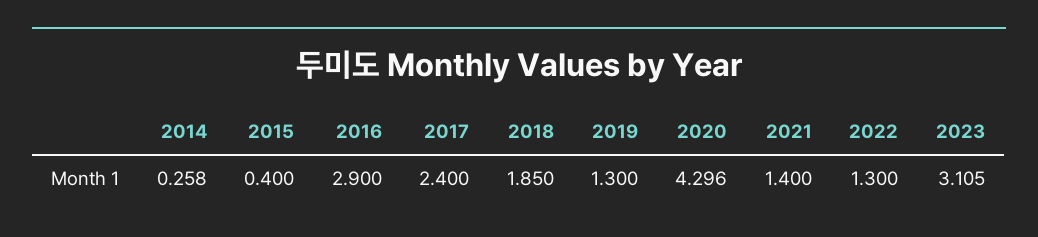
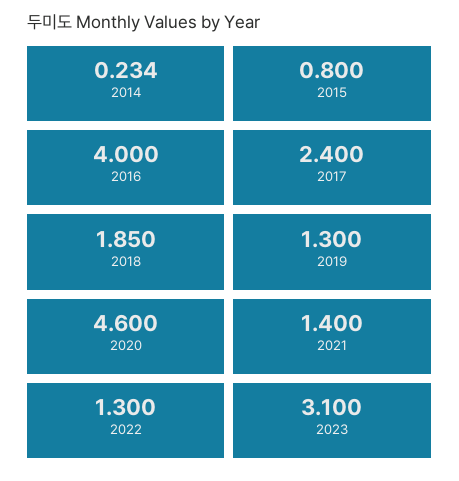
  {
-   "2014": 0.258,
+   "2014": 0.234,
-   "2015": 0.4,
+   "2015": 0.8,
-   "2016": 2.9,
+   "2016": 4,
    "2017": 2.4,
    "2018": 1.85,
    "2019": 1.3,
-   "2020": 4.296,
+   "2020": 4.6,
    "2021": 1.4,
    "2022": 1.3,
-   "2023": 3.105
+   "2023": 3.1
  }

